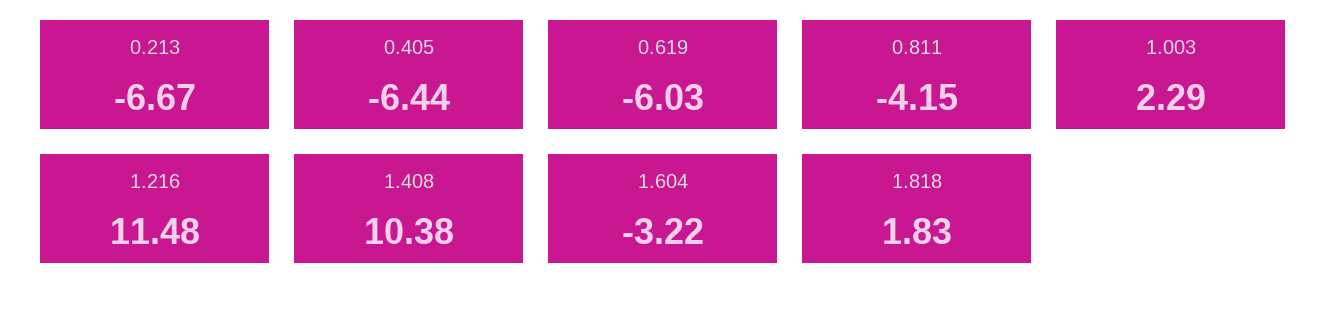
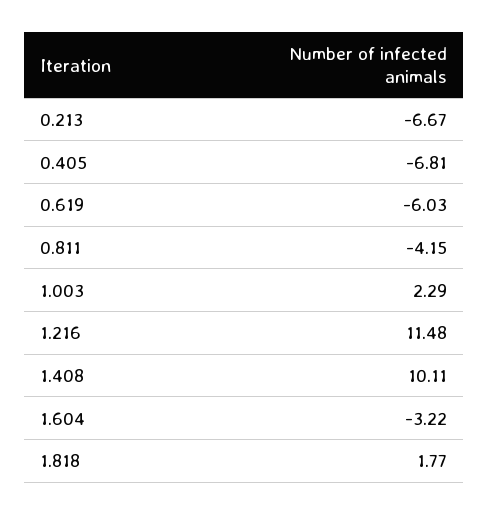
  {
    "0.213": -6.67,
-   "0.405": -6.44,
+   "0.405": -6.81,
    "0.619": -6.03,
    "0.811": -4.15,
    "1.003": 2.29,
    "1.216": 11.48,
-   "1.408": 10.38,
+   "1.408": 10.11,
    "1.604": -3.22,
-   "1.818": 1.83
+   "1.818": 1.77
  }

